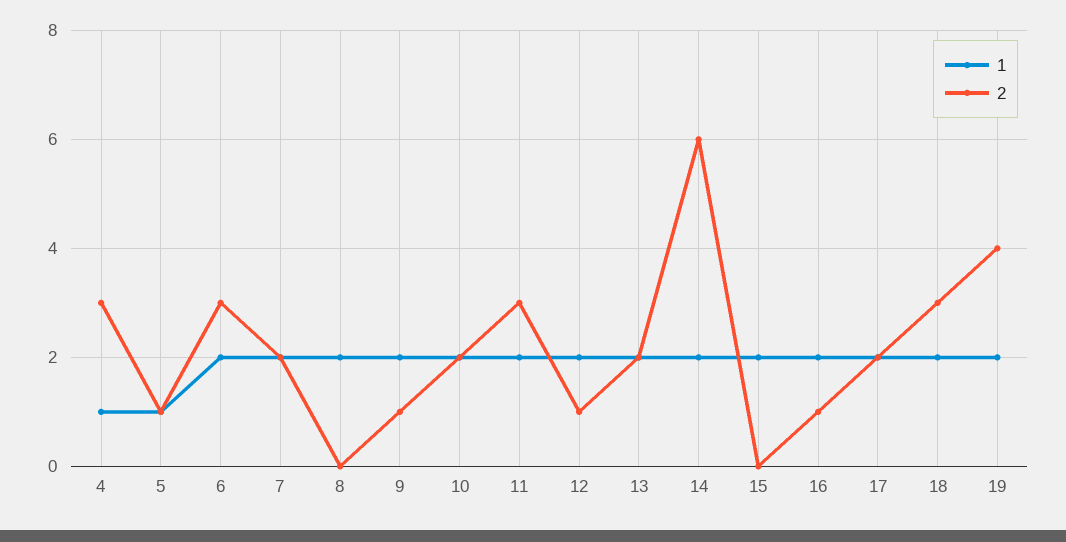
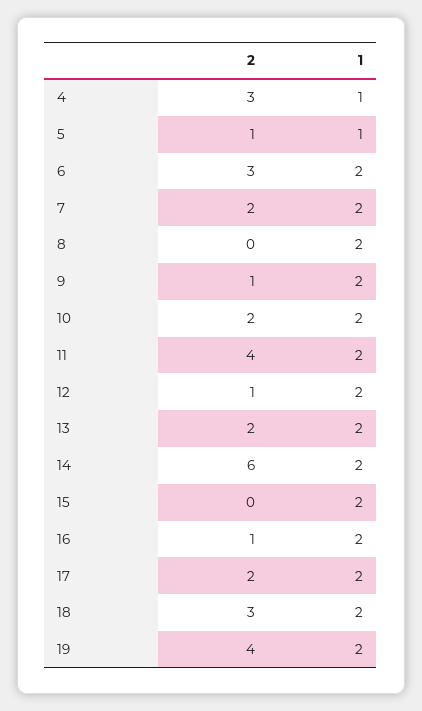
  {
    "1": {
      "4": 1,
      "5": 1,
      "6": 2,
      "7": 2,
      "8": 2,
      "9": 2,
      "10": 2,
      "11": 2,
      "12": 2,
      "13": 2,
      "14": 2,
      "15": 2,
      "16": 2,
      "17": 2,
      "18": 2,
      "19": 2
    },
    "2": {
      "4": 3,
      "5": 1,
      "6": 3,
      "7": 2,
      "8": 0,
      "9": 1,
      "10": 2,
-     "11": 3,
+     "11": 4,
      "12": 1,
      "13": 2,
      "14": 6,
      "15": 0,
      "16": 1,
      "17": 2,
      "18": 3,
      "19": 4
    }
  }

